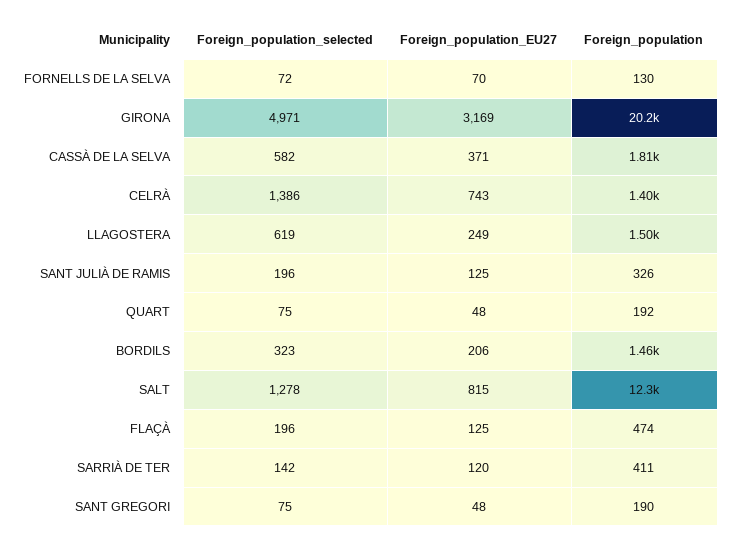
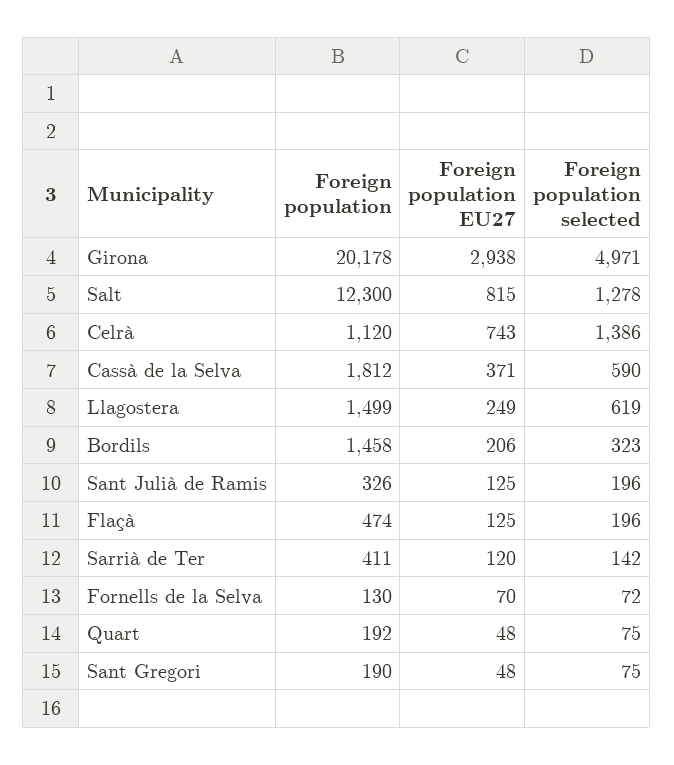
  {
    "Foreign_population_selected": {
      "FORNELLS DE LA SELVA": 72,
      "GIRONA": 4971,
-     "CASSÀ DE LA SELVA": 582,
+     "CASSÀ DE LA SELVA": 590,
      "CELRÀ": 1386,
      "LLAGOSTERA": 619,
      "SANT JULIÀ DE RAMIS": 196,
      "QUART": 75,
      "BORDILS": 323,
      "SALT": 1278,
      "FLAÇÀ": 196,
      "SARRIÀ DE TER": 142,
      "SANT GREGORI": 75
    },
    "Foreign_population_EU27": {
      "FORNELLS DE LA SELVA": 70,
-     "GIRONA": 3169,
+     "GIRONA": 2938,
      "CASSÀ DE LA SELVA": 371,
      "CELRÀ": 743,
      "LLAGOSTERA": 249,
      "SANT JULIÀ DE RAMIS": 125,
      "QUART": 48,
      "BORDILS": 206,
      "SALT": 815,
      "FLAÇÀ": 125,
      "SARRIÀ DE TER": 120,
      "SANT GREGORI": 48
    },
    "Foreign_population": {
      "FORNELLS DE LA SELVA": 130,
      "GIRONA": 20178,
      "CASSÀ DE LA SELVA": 1812,
-     "CELRÀ": 1400,
+     "CELRÀ": 1120,
      "LLAGOSTERA": 1499,
      "SANT JULIÀ DE RAMIS": 326,
      "QUART": 192,
      "BORDILS": 1458,
      "SALT": 12300,
      "FLAÇÀ": 474,
      "SARRIÀ DE TER": 411,
      "SANT GREGORI": 190
    }
  }

